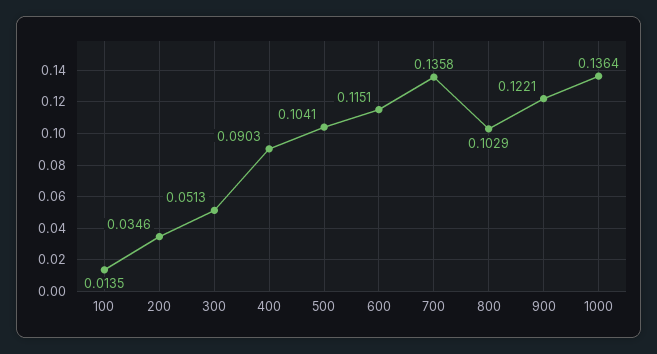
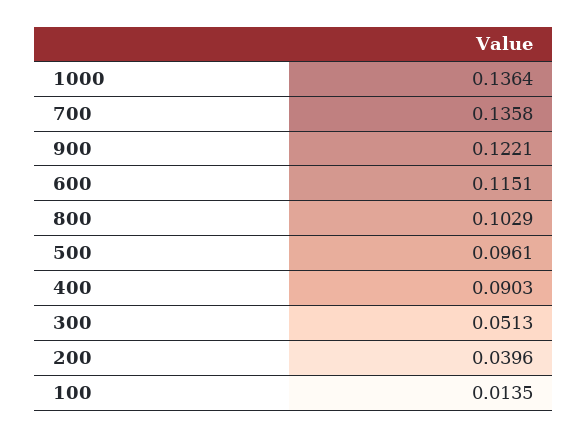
  {
    "100": 0.0135,
-   "200": 0.0346,
+   "200": 0.0396,
    "300": 0.0513,
    "400": 0.0903,
-   "500": 0.1041,
+   "500": 0.0961,
    "600": 0.1151,
    "700": 0.1358,
    "800": 0.1029,
    "900": 0.1221,
    "1000": 0.1364
  }

